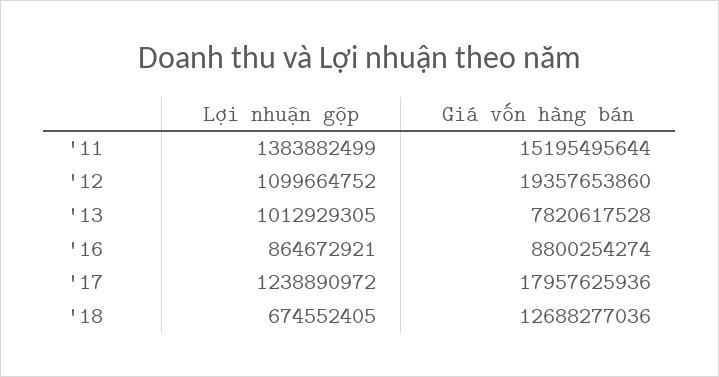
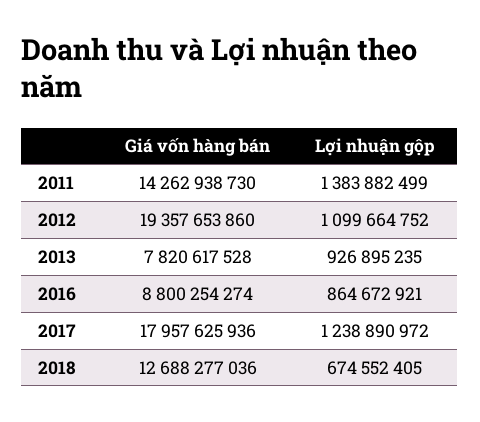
  {
    "Lợi nhuận gộp": {
      "'11": 1383882499,
      "'12": 1099664752,
-     "'13": 1012929305,
+     "'13": 926895235,
      "'16": 864672921,
      "'17": 1238890972,
      "'18": 674552405
    },
    "Giá vốn hàng bán": {
-     "'11": 15195495644,
+     "'11": 14262938730,
      "'12": 19357653860,
      "'13": 7820617528,
      "'16": 8800254274,
      "'17": 17957625936,
      "'18": 12688277036
    }
  }

